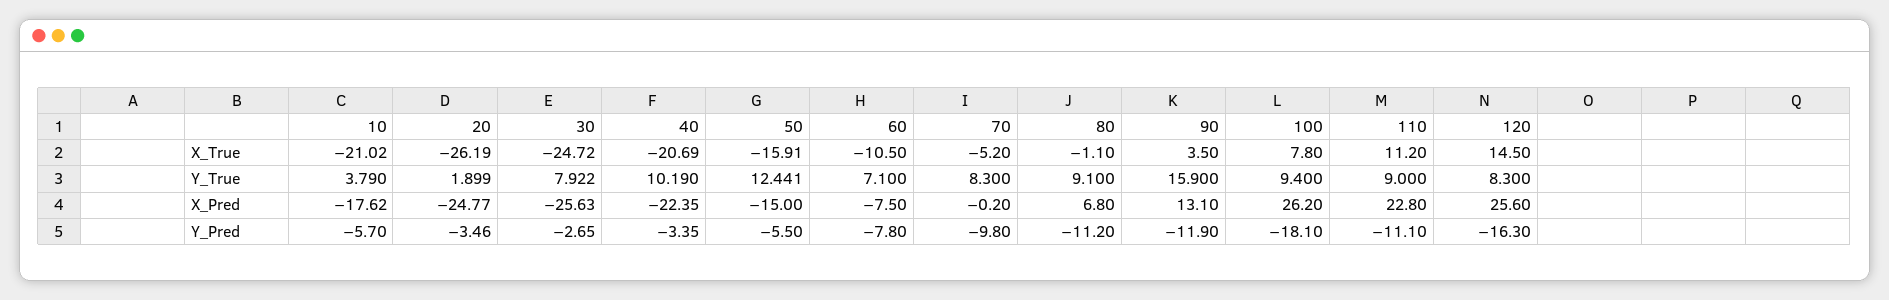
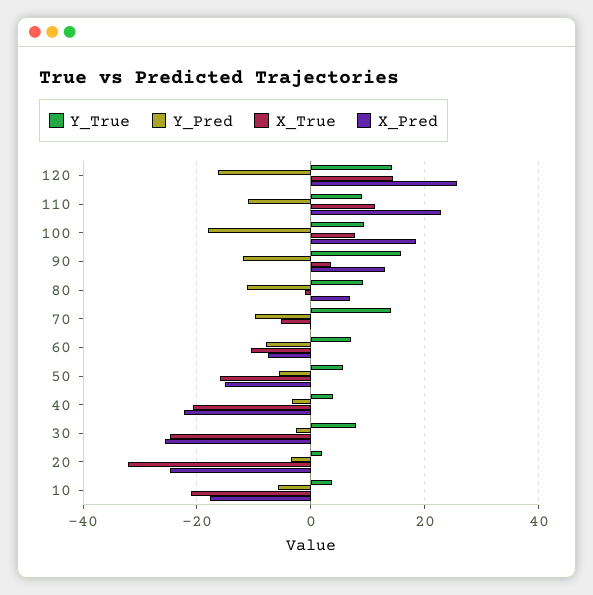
  {
    "X_True": {
      "10": -21.02,
-     "20": -26.19,
+     "20": -32,
      "30": -24.72,
      "40": -20.69,
      "50": -15.91,
      "60": -10.5,
      "70": -5.2,
      "80": -1.1,
      "90": 3.5,
      "100": 7.8,
      "110": 11.2,
      "120": 14.5
    },
    "Y_True": {
      "10": 3.79,
      "20": 1.899,
      "30": 7.922,
-     "40": 10.19,
+     "40": 4,
-     "50": 12.441,
+     "50": 6,
      "60": 7.1,
-     "70": 8.3,
+     "70": 14,
      "80": 9.1,
      "90": 15.9,
      "100": 9.4,
      "110": 9,
-     "120": 8.3
+     "120": 14
    },
    "X_Pred": {
      "10": -17.62,
      "20": -24.77,
      "30": -25.63,
      "40": -22.35,
      "50": -15,
      "60": -7.5,
      "70": -0.2,
      "80": 6.8,
      "90": 13.1,
-     "100": 26.2,
+     "100": 18,
      "110": 22.8,
      "120": 25.6
    },
    "Y_Pred": {
      "10": -5.7,
      "20": -3.46,
      "30": -2.65,
      "40": -3.35,
      "50": -5.5,
      "60": -7.8,
      "70": -9.8,
      "80": -11.2,
      "90": -11.9,
      "100": -18.1,
      "110": -11.1,
      "120": -16.3
    }
  }

